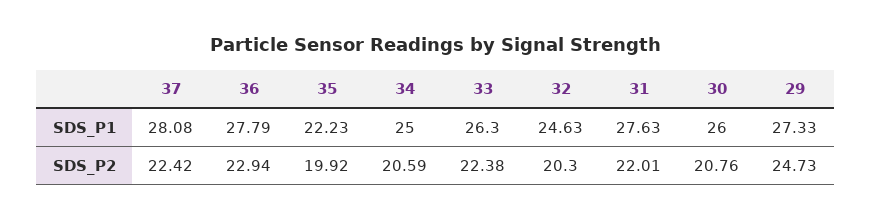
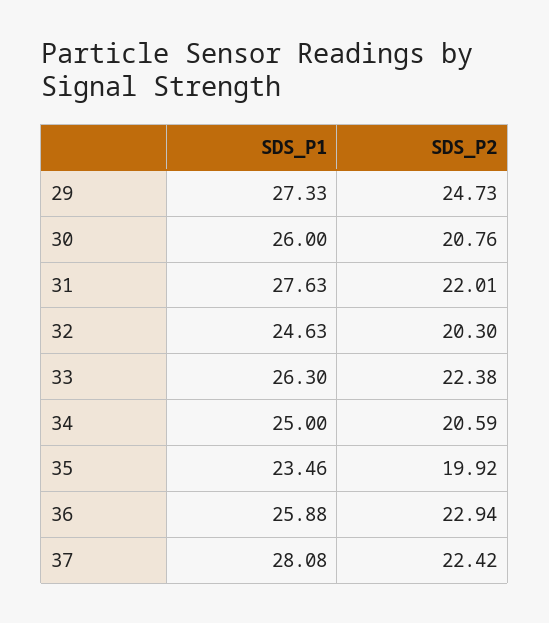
  {
    "37": {
      "SDS_P1": 28.08,
      "SDS_P2": 22.42
    },
    "36": {
-     "SDS_P1": 27.79,
+     "SDS_P1": 25.88,
      "SDS_P2": 22.94
    },
    "35": {
-     "SDS_P1": 22.23,
+     "SDS_P1": 23.46,
      "SDS_P2": 19.92
    },
    "34": {
      "SDS_P1": 25,
      "SDS_P2": 20.59
    },
    "33": {
      "SDS_P1": 26.3,
      "SDS_P2": 22.38
    },
    "32": {
      "SDS_P1": 24.63,
      "SDS_P2": 20.3
    },
    "31": {
      "SDS_P1": 27.63,
      "SDS_P2": 22.01
    },
    "30": {
      "SDS_P1": 26,
      "SDS_P2": 20.76
    },
    "29": {
      "SDS_P1": 27.33,
      "SDS_P2": 24.73
    }
  }

